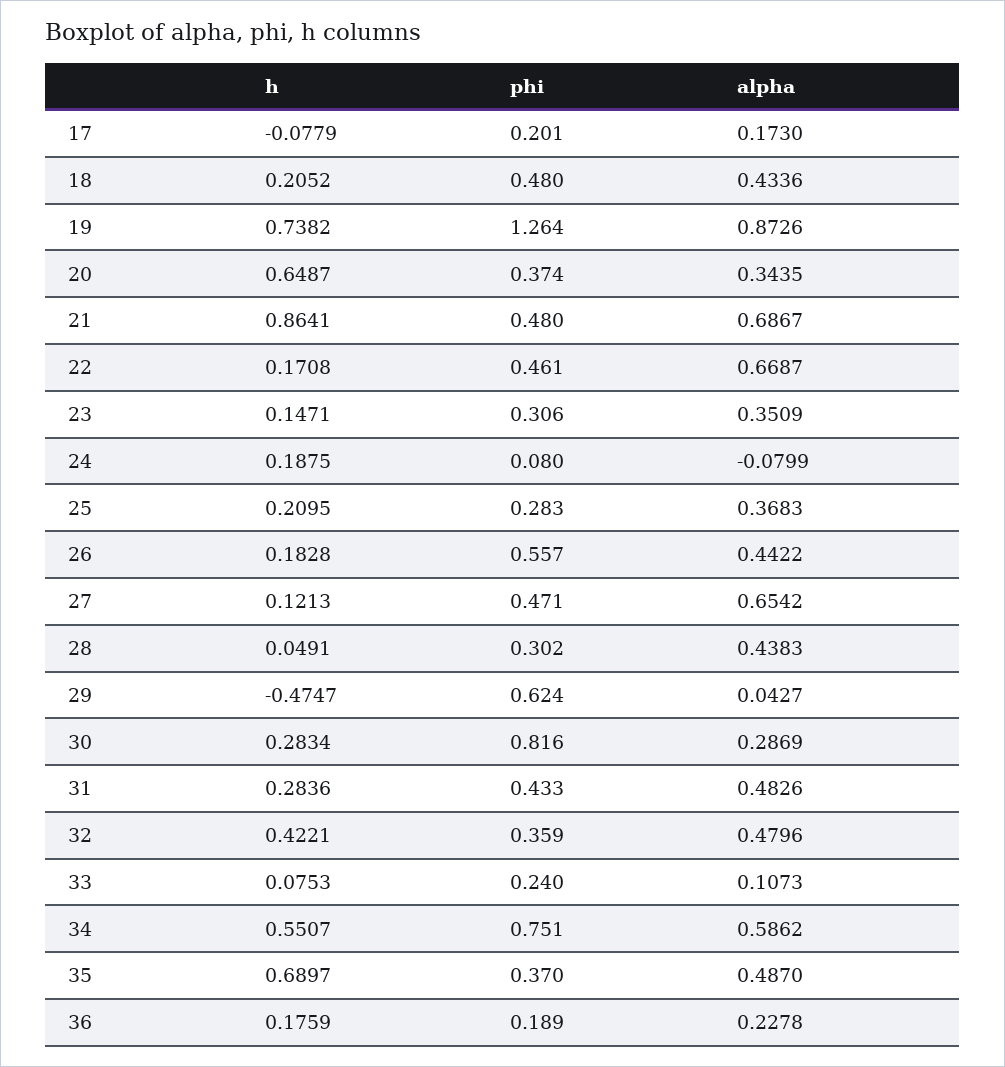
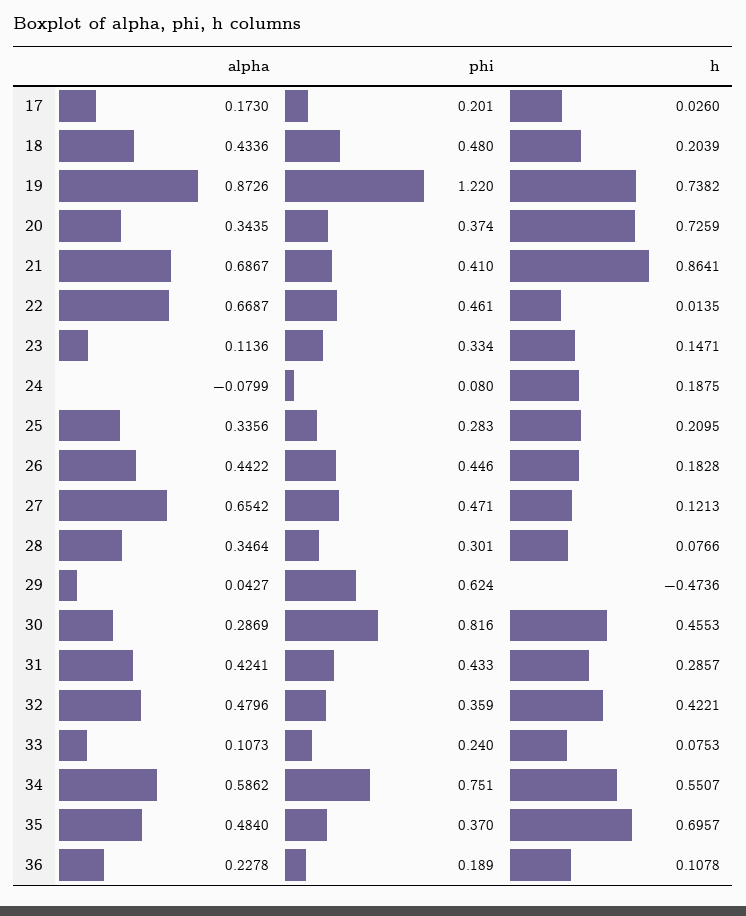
  {
    "h": {
-     "17": -0.0779,
+     "17": 0.026,
-     "18": 0.2052,
+     "18": 0.2039,
      "19": 0.7382,
-     "20": 0.6487,
+     "20": 0.7259,
      "21": 0.8641,
-     "22": 0.1708,
+     "22": 0.0135,
      "23": 0.1471,
      "24": 0.1875,
      "25": 0.2095,
      "26": 0.1828,
      "27": 0.1213,
-     "28": 0.0491,
+     "28": 0.0766,
-     "29": -0.4747,
+     "29": -0.4736,
-     "30": 0.2834,
+     "30": 0.4553,
-     "31": 0.2836,
+     "31": 0.2857,
      "32": 0.4221,
      "33": 0.0753,
      "34": 0.5507,
-     "35": 0.6897,
+     "35": 0.6957,
-     "36": 0.1759
+     "36": 0.1078
    },
    "phi": {
      "17": 0.201,
      "18": 0.48,
-     "19": 1.264,
+     "19": 1.22,
      "20": 0.374,
-     "21": 0.48,
+     "21": 0.41,
      "22": 0.461,
-     "23": 0.306,
+     "23": 0.334,
      "24": 0.08,
      "25": 0.283,
-     "26": 0.557,
+     "26": 0.446,
      "27": 0.471,
-     "28": 0.302,
+     "28": 0.301,
      "29": 0.624,
      "30": 0.816,
      "31": 0.433,
      "32": 0.359,
      "33": 0.24,
      "34": 0.751,
      "35": 0.37,
      "36": 0.189
    },
    "alpha": {
      "17": 0.173,
      "18": 0.4336,
      "19": 0.8726,
      "20": 0.3435,
      "21": 0.6867,
      "22": 0.6687,
-     "23": 0.3509,
+     "23": 0.1136,
      "24": -0.0799,
-     "25": 0.3683,
+     "25": 0.3356,
      "26": 0.4422,
      "27": 0.6542,
-     "28": 0.4383,
+     "28": 0.3464,
      "29": 0.0427,
      "30": 0.2869,
-     "31": 0.4826,
+     "31": 0.4241,
      "32": 0.4796,
      "33": 0.1073,
      "34": 0.5862,
-     "35": 0.487,
+     "35": 0.484,
      "36": 0.2278
    }
  }

